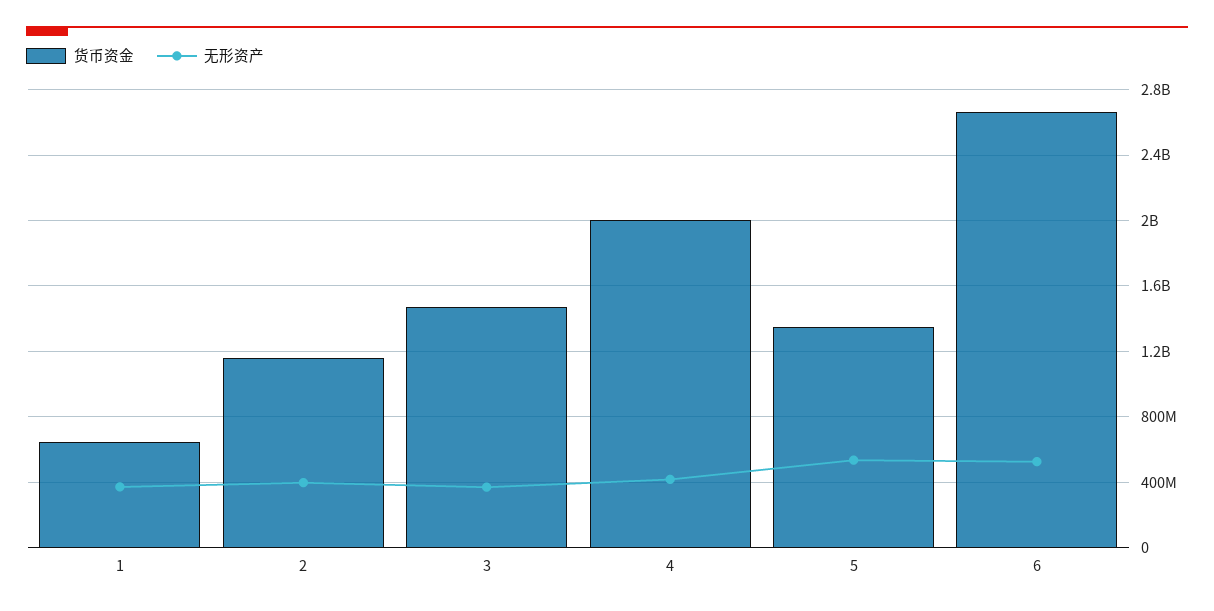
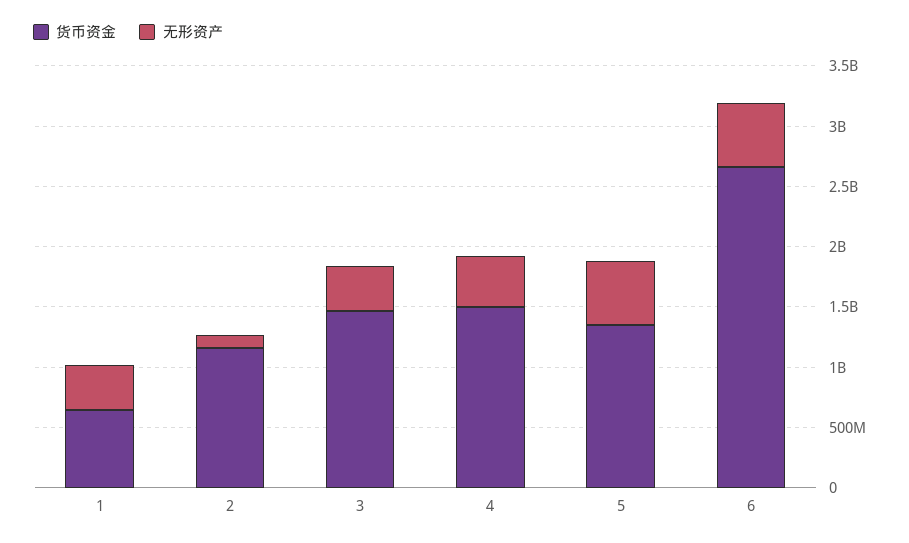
  {
    "货币资金": {
      "1": 650000000,
      "2": 1150000000,
      "3": 1450000000,
-     "4": 2000000000,
+     "4": 1500000000,
      "5": 1350000000,
      "6": 2650000000
    },
    "无形资产": {
      "1": 350000000,
-     "2": 400000000,
+     "2": 100000000,
      "3": 350000000,
      "4": 400000000,
      "5": 550000000,
      "6": 550000000
    }
  }

